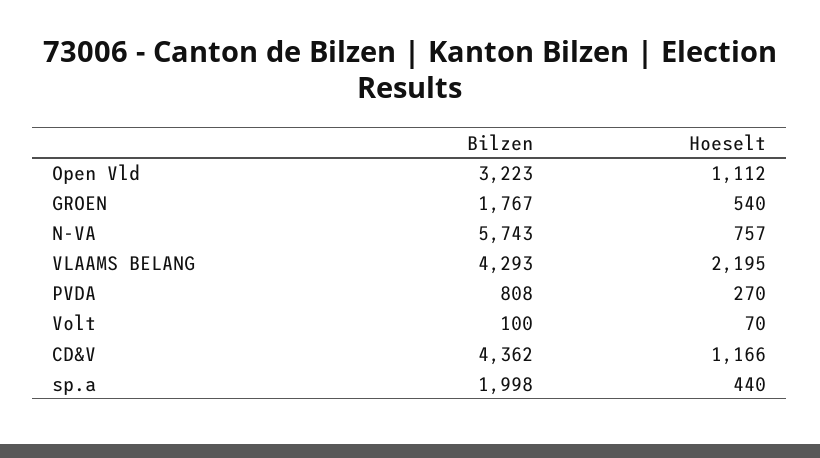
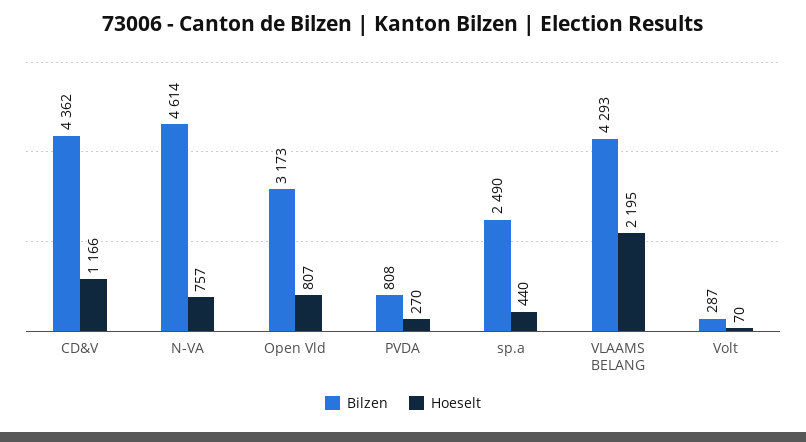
  {
    "Bilzen": {
-     "Open Vld": 3223,
+     "Open Vld": 3173,
-     "GROEN": 1767,
-     "N-VA": 5743,
+     "N-VA": 4614,
      "VLAAMS BELANG": 4293,
      "PVDA": 808,
-     "Volt": 100,
+     "Volt": 287,
      "CD&V": 4362,
-     "sp.a": 1998
+     "sp.a": 2490
    },
    "Hoeselt": {
-     "Open Vld": 1112,
+     "Open Vld": 807,
-     "GROEN": 540,
      "N-VA": 757,
      "VLAAMS BELANG": 2195,
      "PVDA": 270,
      "Volt": 70,
      "CD&V": 1166,
      "sp.a": 440
    }
  }

